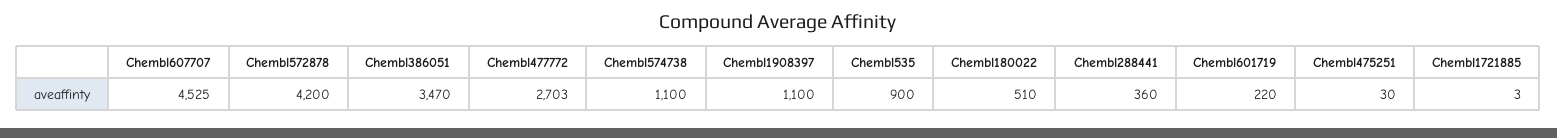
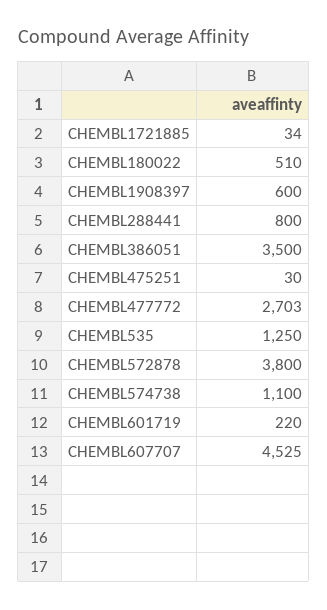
  {
    "Chembl607707": 4525,
-   "Chembl572878": 4200,
+   "Chembl572878": 3800,
-   "Chembl386051": 3470,
+   "Chembl386051": 3500,
    "Chembl477772": 2703,
    "Chembl574738": 1100,
-   "Chembl1908397": 1100,
+   "Chembl1908397": 600,
-   "Chembl535": 900,
+   "Chembl535": 1250,
    "Chembl180022": 510,
-   "Chembl288441": 360,
+   "Chembl288441": 800,
    "Chembl601719": 220,
    "Chembl475251": 30,
-   "Chembl1721885": 3
+   "Chembl1721885": 34
  }

